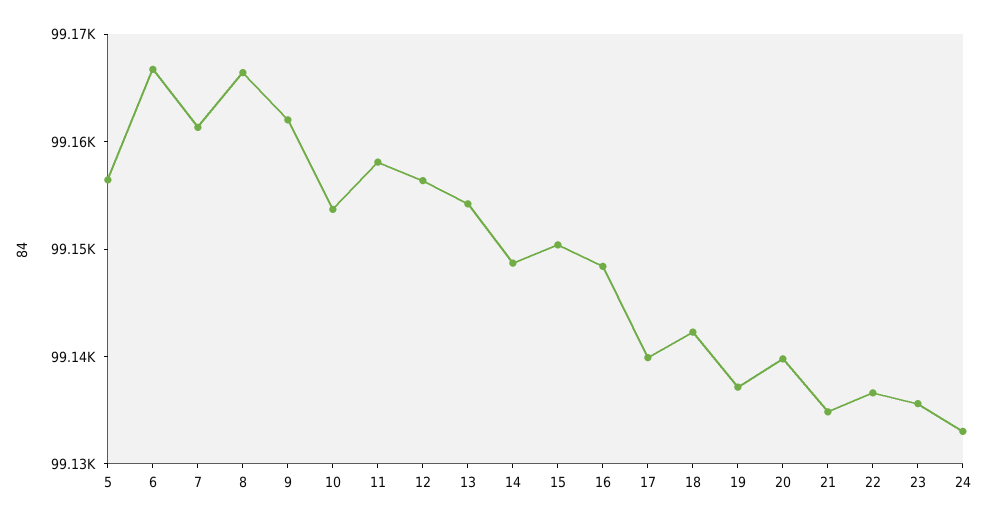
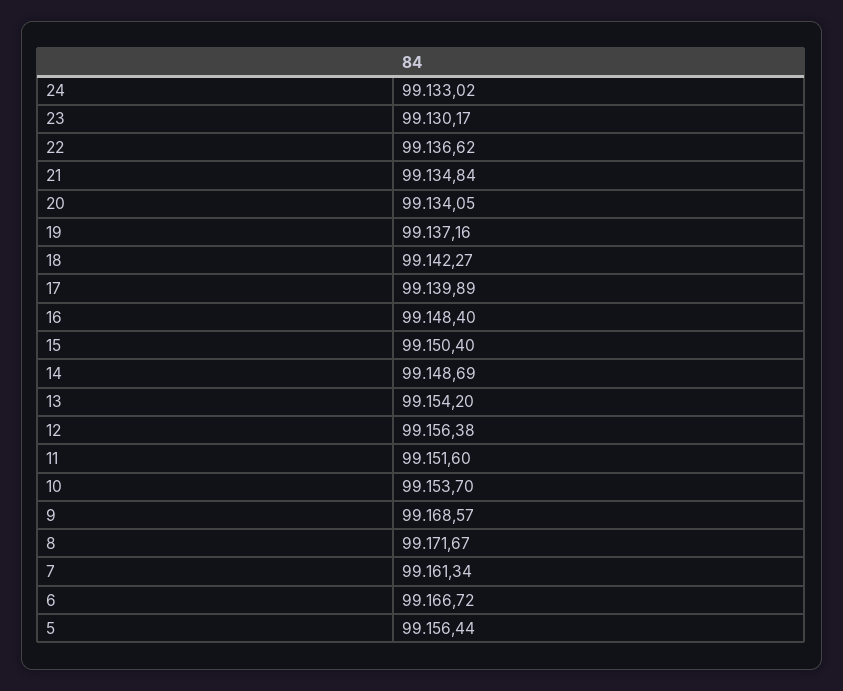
  {
    "5": 99156.44,
    "6": 99166.72,
    "7": 99161.34,
-   "8": 99166,
+   "8": 99171.67,
-   "9": 99162,
+   "9": 99168.57,
    "10": 99153.7,
-   "11": 99158,
+   "11": 99151.6,
    "12": 99156.38,
    "13": 99154.2,
    "14": 99148.69,
    "15": 99150.4,
    "16": 99148.4,
    "17": 99139.89,
    "18": 99142.27,
    "19": 99137.16,
-   "20": 99140,
+   "20": 99134.05,
    "21": 99134.84,
    "22": 99136.62,
-   "23": 99136,
+   "23": 99130.17,
    "24": 99133.02
  }

